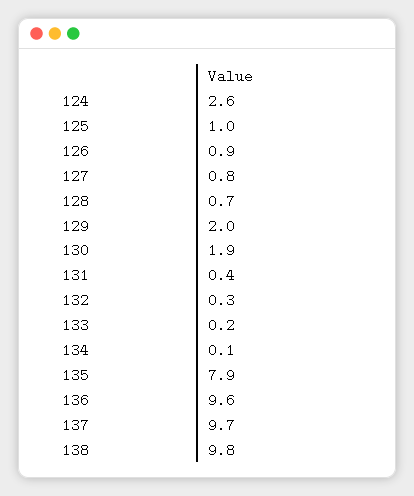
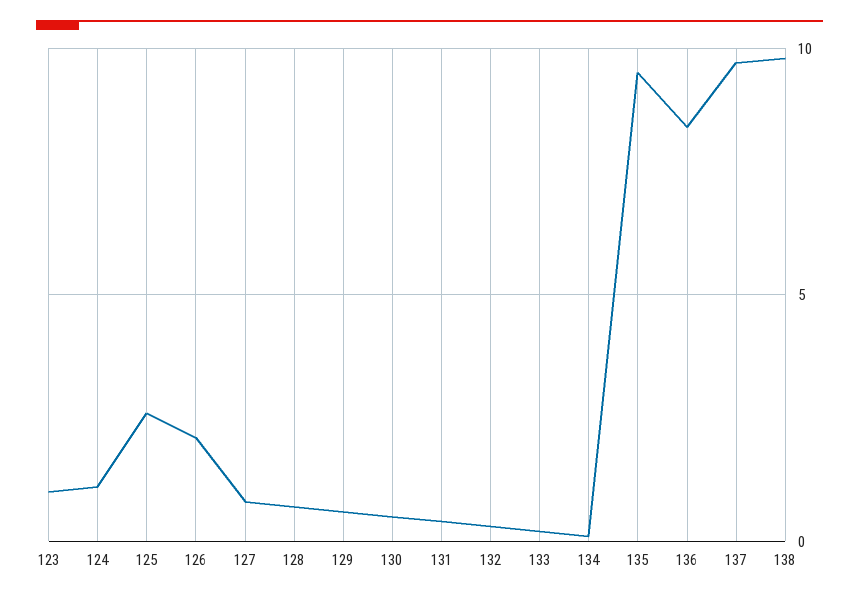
  {
-   "124": 2.6,
+   "124": 1,
-   "125": 1,
+   "125": 2.5,
-   "126": 0.9,
+   "126": 2,
    "127": 0.8,
    "128": 0.7,
-   "129": 2,
+   "129": 0.5,
-   "130": 1.9,
+   "130": 0.5,
    "131": 0.4,
    "132": 0.3,
    "133": 0.2,
    "134": 0.1,
-   "135": 7.9,
+   "135": 9.5,
-   "136": 9.6,
+   "136": 8.5,
    "137": 9.7,
-   "138": 9.8
+   "138": 9.8,
+   "123": 1
  }

